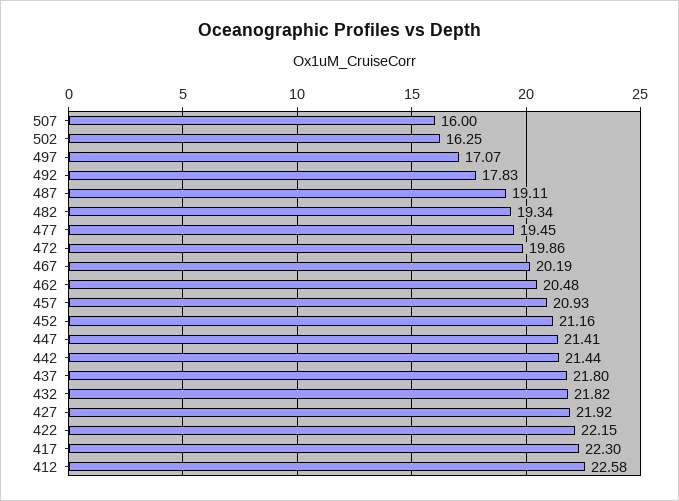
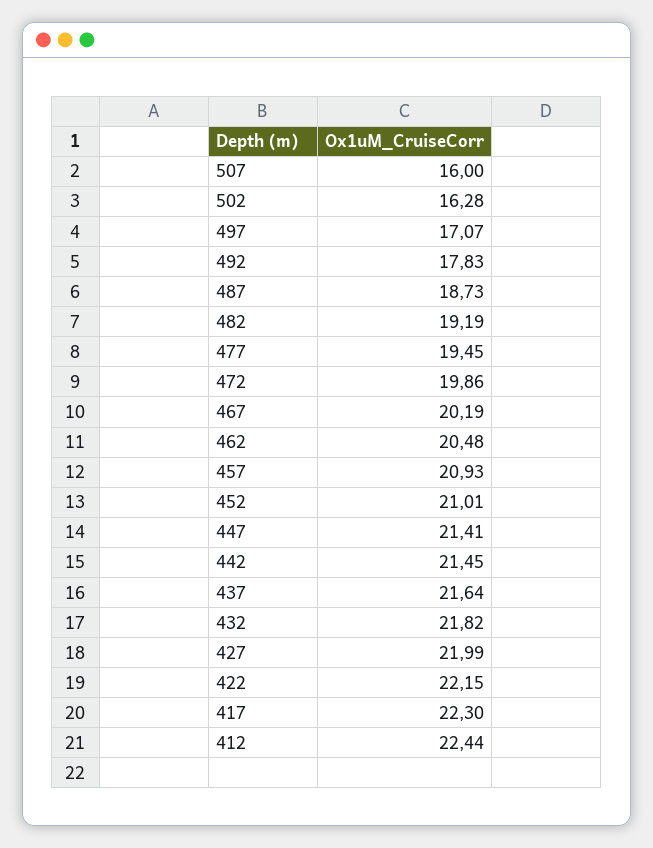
  {
    "507": 16,
-   "502": 16.25,
+   "502": 16.28,
    "497": 17.07,
    "492": 17.83,
-   "487": 19.11,
+   "487": 18.73,
-   "482": 19.34,
+   "482": 19.19,
    "477": 19.45,
    "472": 19.86,
    "467": 20.19,
    "462": 20.48,
    "457": 20.93,
-   "452": 21.16,
+   "452": 21.01,
    "447": 21.41,
-   "442": 21.44,
+   "442": 21.45,
-   "437": 21.8,
+   "437": 21.64,
    "432": 21.82,
-   "427": 21.92,
+   "427": 21.99,
    "422": 22.15,
    "417": 22.3,
-   "412": 22.58
+   "412": 22.44
  }

